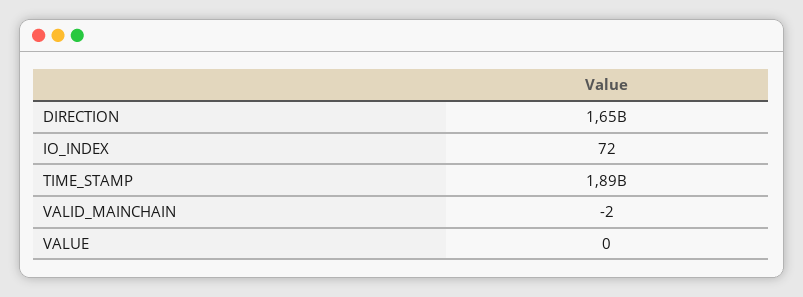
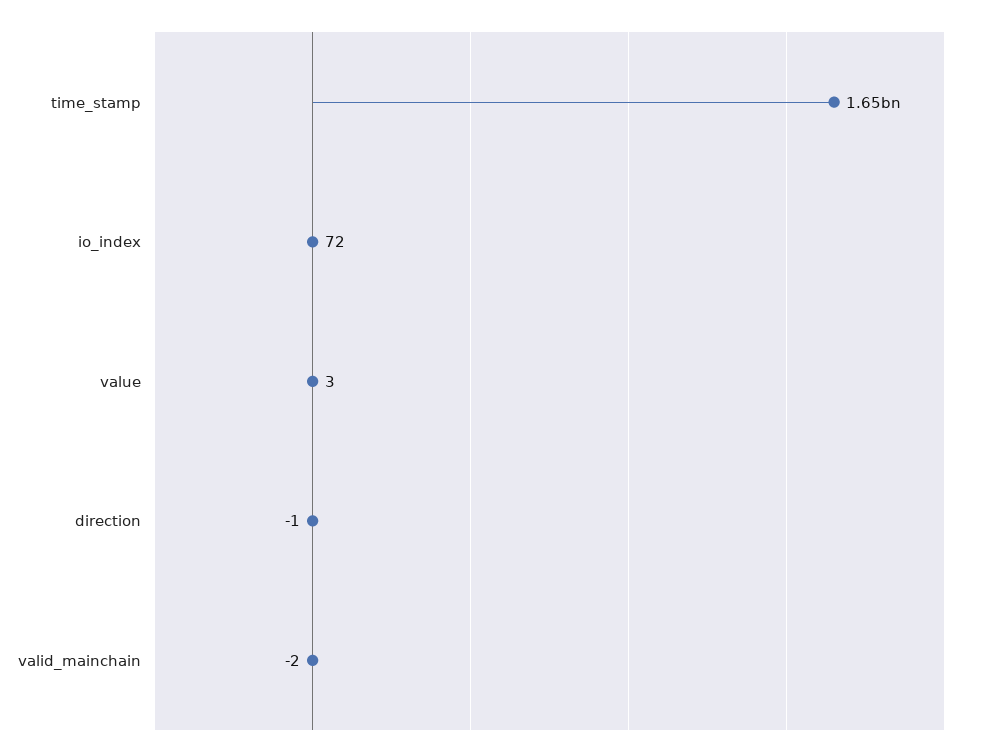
  {
-   "DIRECTION": 1650000000,
+   "DIRECTION": -1,
    "IO_INDEX": 72,
-   "TIME_STAMP": 1890000000,
+   "TIME_STAMP": 1650000000,
    "VALID_MAINCHAIN": -2,
-   "VALUE": 0
+   "VALUE": 3
  }

